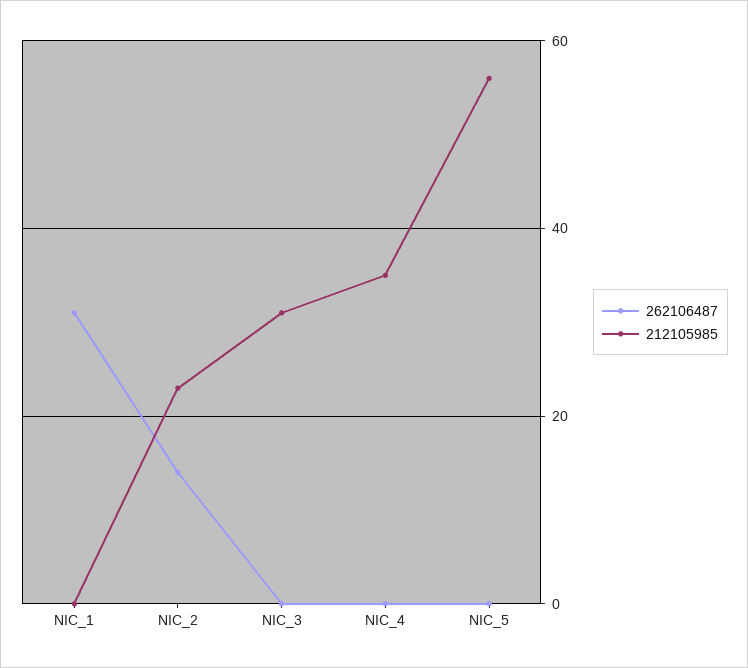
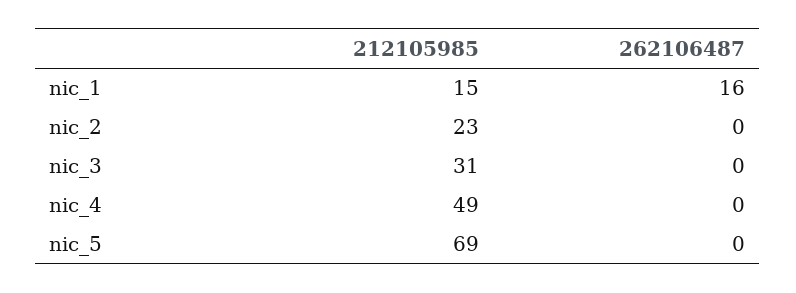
  {
    "262106487": {
-     "NIC_1": 30,
+     "NIC_1": 16,
-     "NIC_2": 15,
+     "NIC_2": 0,
      "NIC_3": 0,
      "NIC_4": 0,
      "NIC_5": 0
    },
    "212105985": {
-     "NIC_1": 0,
+     "NIC_1": 15,
      "NIC_2": 23,
      "NIC_3": 31,
-     "NIC_4": 35,
+     "NIC_4": 49,
-     "NIC_5": 55
+     "NIC_5": 69
    }
  }

